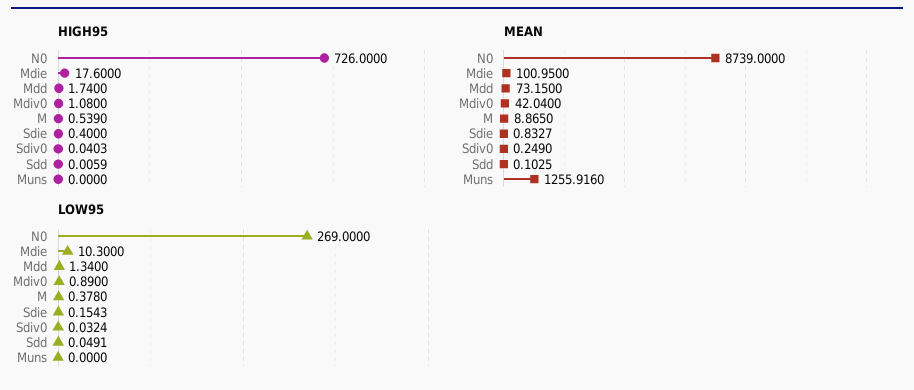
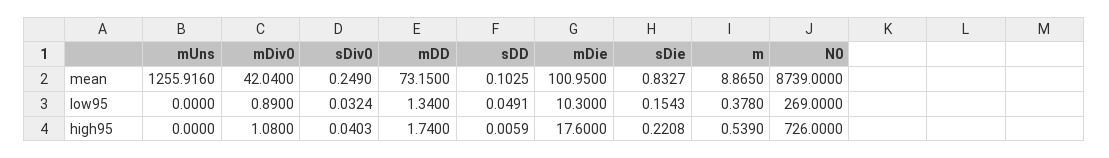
  {
    "HIGH95": {
      "N0": 726,
      "Mdie": 17.6,
      "Mdd": 1.74,
      "Mdiv0": 1.08,
      "M": 0.539,
-     "Sdie": 0.4,
+     "Sdie": 0.2208,
      "Sdiv0": 0.0403,
      "Sdd": 0.0059,
      "Muns": 0
    },
    "MEAN": {
      "N0": 8739,
      "Mdie": 100.95,
      "Mdd": 73.15,
      "Mdiv0": 42.04,
      "M": 8.865,
      "Sdie": 0.8327,
      "Sdiv0": 0.249,
      "Sdd": 0.1025,
      "Muns": 1255.916
    },
    "LOW95": {
      "N0": 269,
      "Mdie": 10.3,
      "Mdd": 1.34,
      "Mdiv0": 0.89,
      "M": 0.378,
      "Sdie": 0.1543,
      "Sdiv0": 0.0324,
      "Sdd": 0.0491,
      "Muns": 0
    }
  }

